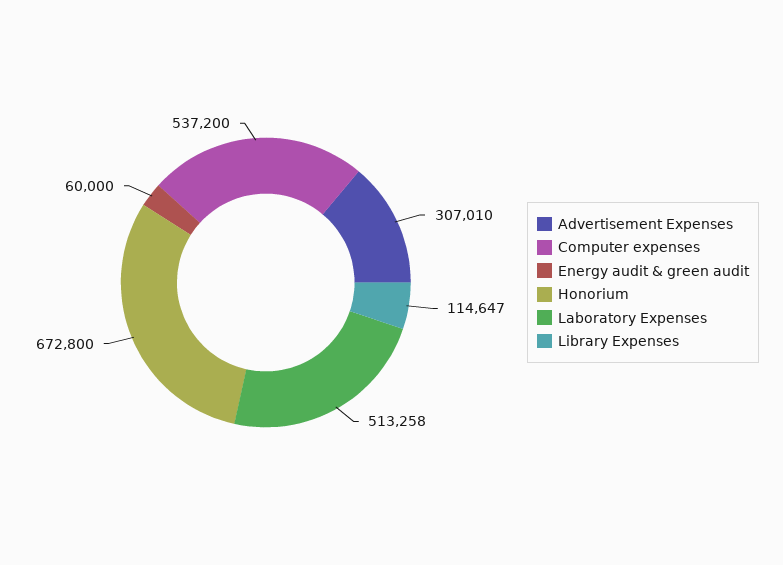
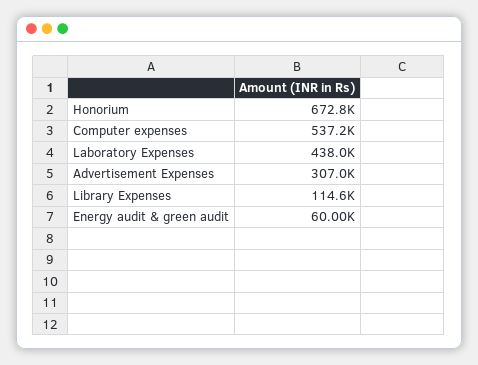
  {
    "Advertisement Expenses": 307010,
    "Computer expenses": 537200,
    "Energy audit & green audit": 60000,
    "Honorium": 672800,
-   "Laboratory Expenses": 513258,
+   "Laboratory Expenses": 438000,
    "Library Expenses": 114647
  }

